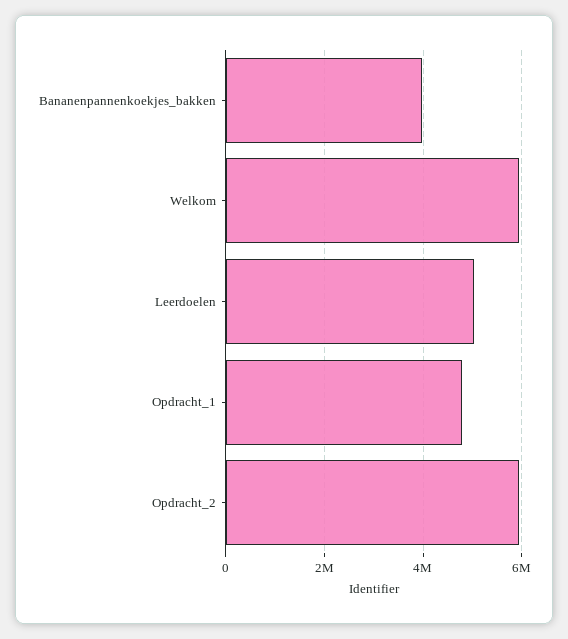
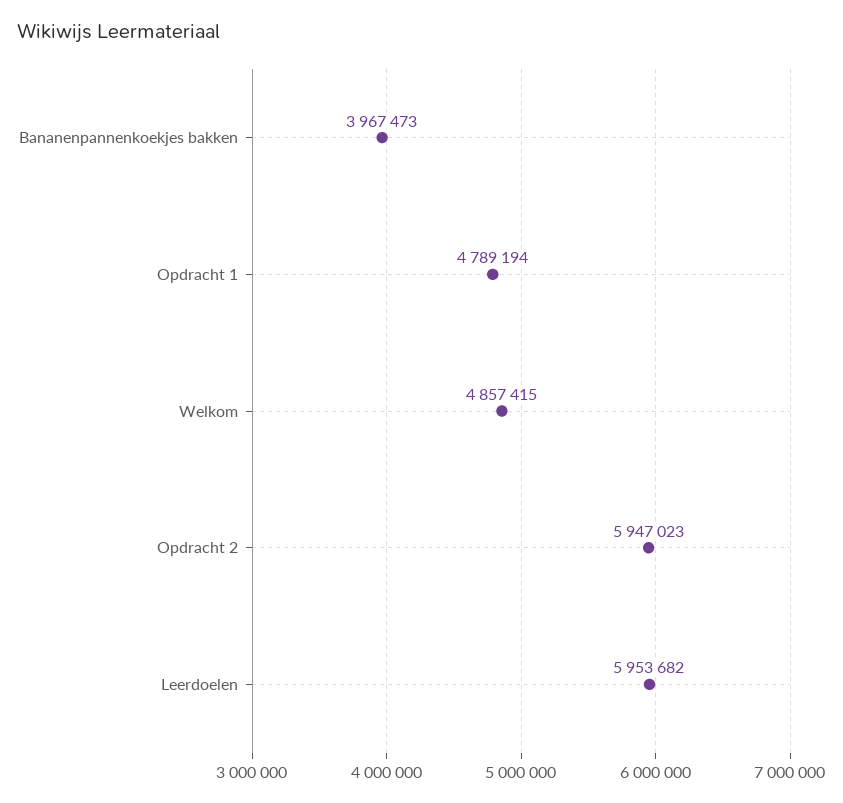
  {
    "Bananenpannenkoekjes_bakken": 3967473,
-   "Welkom": 6000000,
+   "Welkom": 4857415,
-   "Leerdoelen": 5000000,
+   "Leerdoelen": 5953682,
    "Opdracht_1": 4789194,
    "Opdracht_2": 5947023
  }

